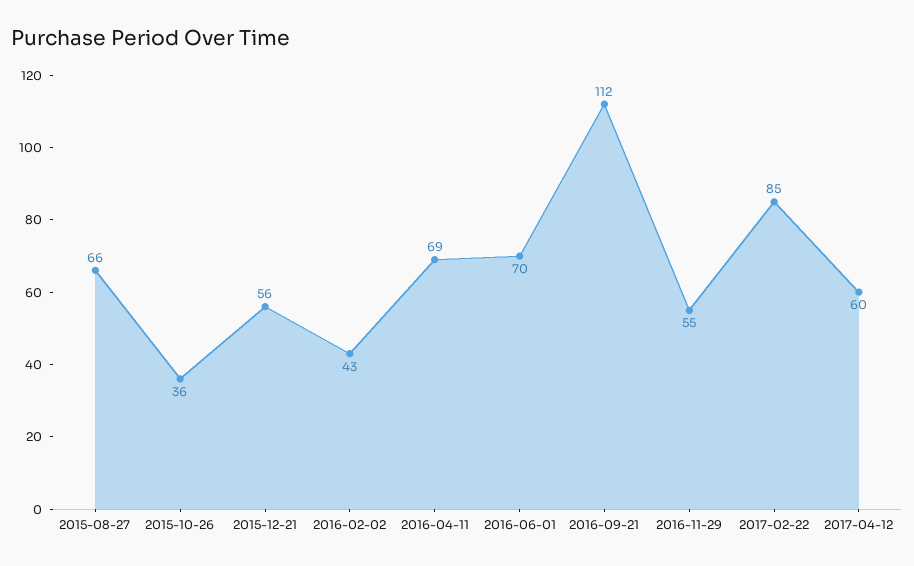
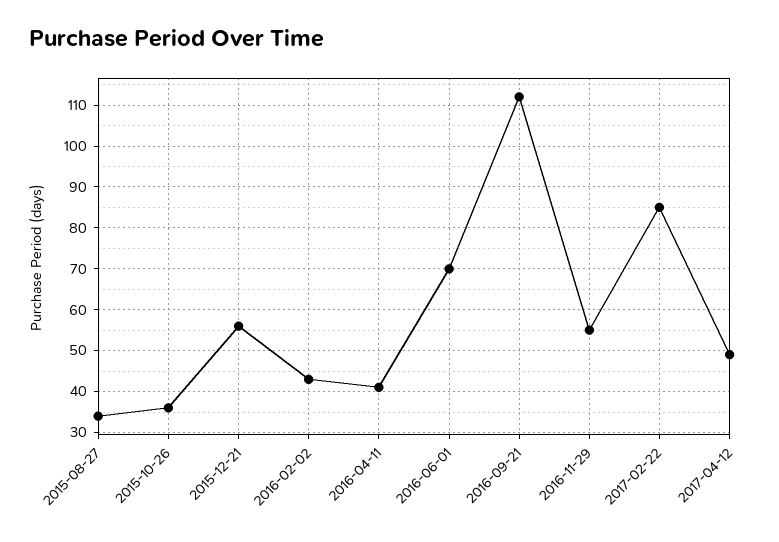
  {
-   "2015-08-27": 66,
+   "2015-08-27": 35,
    "2015-10-26": 36,
    "2015-12-21": 56,
    "2016-02-02": 43,
-   "2016-04-11": 69,
+   "2016-04-11": 40,
    "2016-06-01": 70,
    "2016-09-21": 112,
    "2016-11-29": 55,
    "2017-02-22": 85,
-   "2017-04-12": 60
+   "2017-04-12": 50
  }

